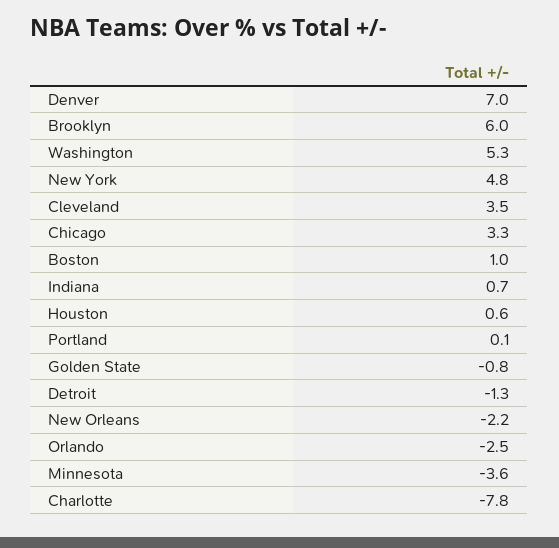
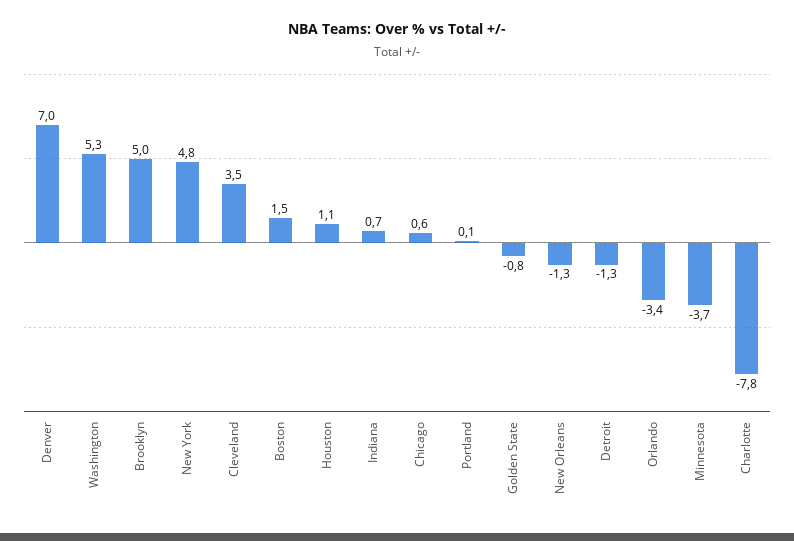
  {
    "Denver": 7,
-   "Brooklyn": 6,
+   "Brooklyn": 5,
    "Washington": 5.3,
    "New York": 4.8,
    "Cleveland": 3.5,
-   "Chicago": 3.3,
+   "Chicago": 0.6,
-   "Boston": 1,
+   "Boston": 1.5,
    "Indiana": 0.7,
-   "Houston": 0.6,
+   "Houston": 1.1,
    "Portland": 0.1,
    "Golden State": -0.8,
    "Detroit": -1.3,
-   "New Orleans": -2.2,
+   "New Orleans": -1.3,
-   "Orlando": -2.5,
+   "Orlando": -3.4,
-   "Minnesota": -3.6,
+   "Minnesota": -3.7,
    "Charlotte": -7.8
  }

